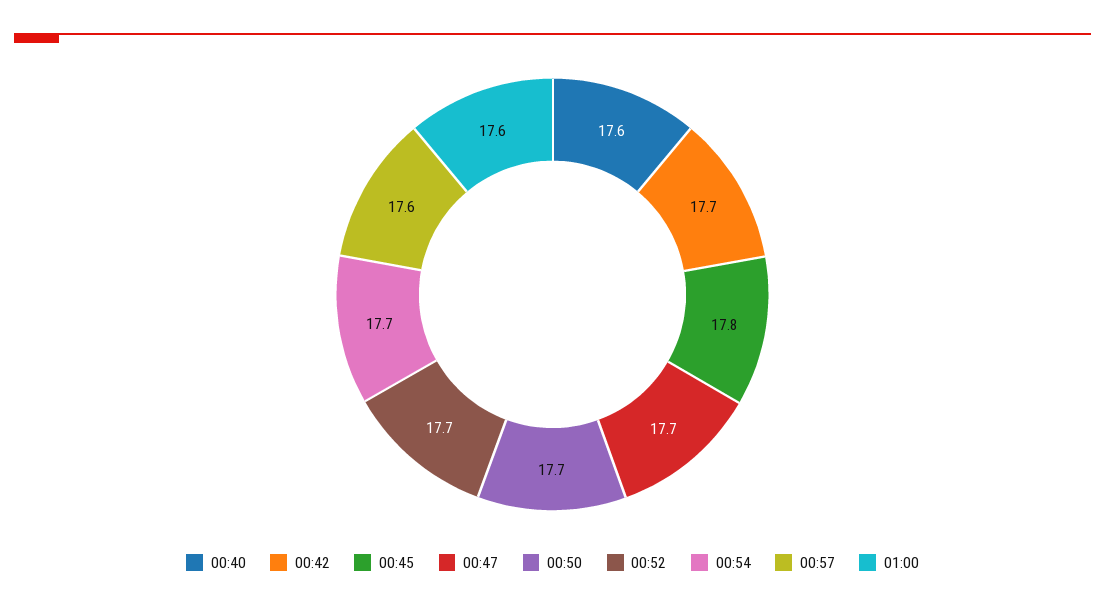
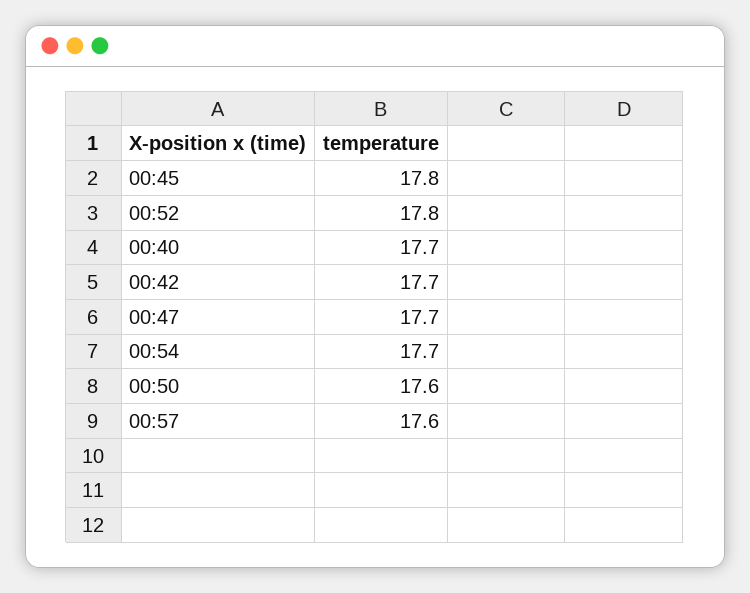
  {
-   "00:40": 17.6,
+   "00:40": 17.7,
    "00:42": 17.7,
    "00:45": 17.8,
    "00:47": 17.7,
-   "00:50": 17.7,
+   "00:50": 17.6,
-   "00:52": 17.7,
+   "00:52": 17.8,
    "00:54": 17.7,
-   "00:57": 17.6,
+   "00:57": 17.6
-   "01:00": 17.6
  }

